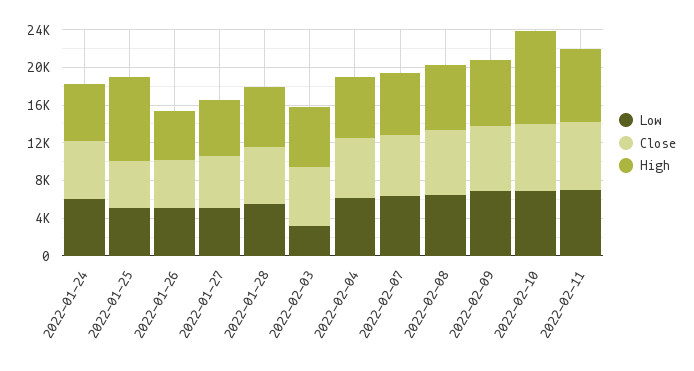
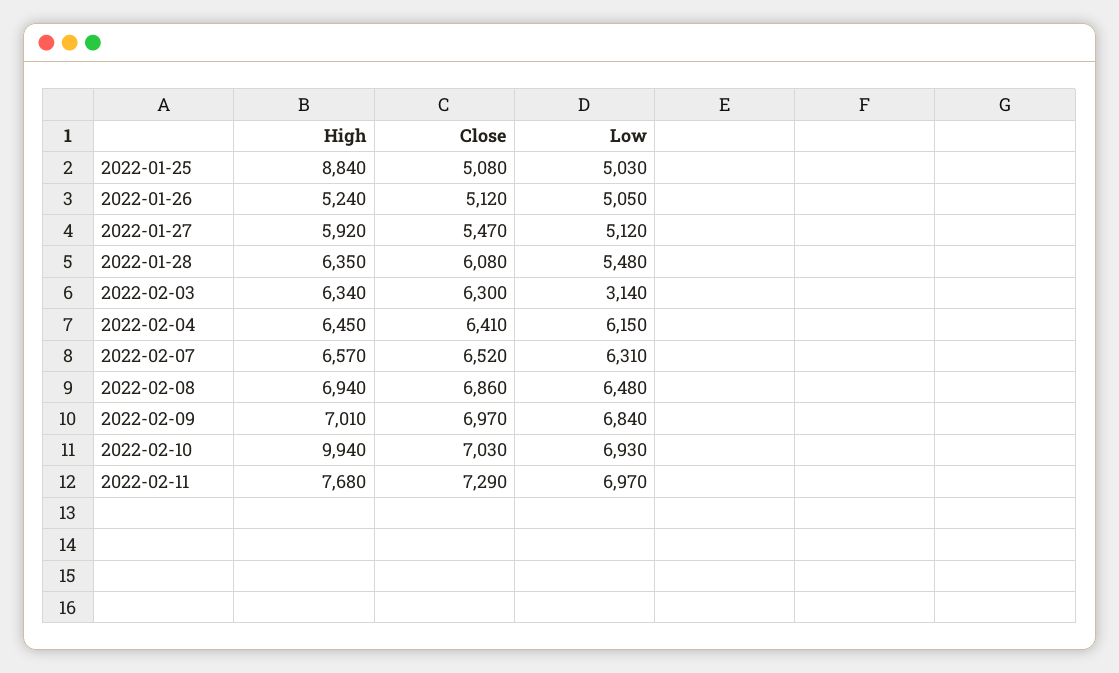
  {
    "Low": {
-     "2022-01-24": 6000,
      "2022-01-25": 5030,
      "2022-01-26": 5050,
      "2022-01-27": 5120,
      "2022-01-28": 5480,
      "2022-02-03": 3140,
      "2022-02-04": 6150,
      "2022-02-07": 6310,
      "2022-02-08": 6480,
      "2022-02-09": 6840,
      "2022-02-10": 6930,
      "2022-02-11": 6970
    },
    "Close": {
-     "2022-01-24": 6000,
      "2022-01-25": 5080,
      "2022-01-26": 5120,
      "2022-01-27": 5470,
      "2022-01-28": 6080,
      "2022-02-03": 6300,
      "2022-02-04": 6410,
      "2022-02-07": 6520,
      "2022-02-08": 6860,
      "2022-02-09": 6970,
      "2022-02-10": 7030,
      "2022-02-11": 7290
    },
    "High": {
-     "2022-01-24": 6000,
      "2022-01-25": 8840,
      "2022-01-26": 5240,
      "2022-01-27": 5920,
      "2022-01-28": 6350,
      "2022-02-03": 6340,
      "2022-02-04": 6450,
      "2022-02-07": 6570,
      "2022-02-08": 6940,
      "2022-02-09": 7010,
      "2022-02-10": 9940,
      "2022-02-11": 7680
    }
  }

